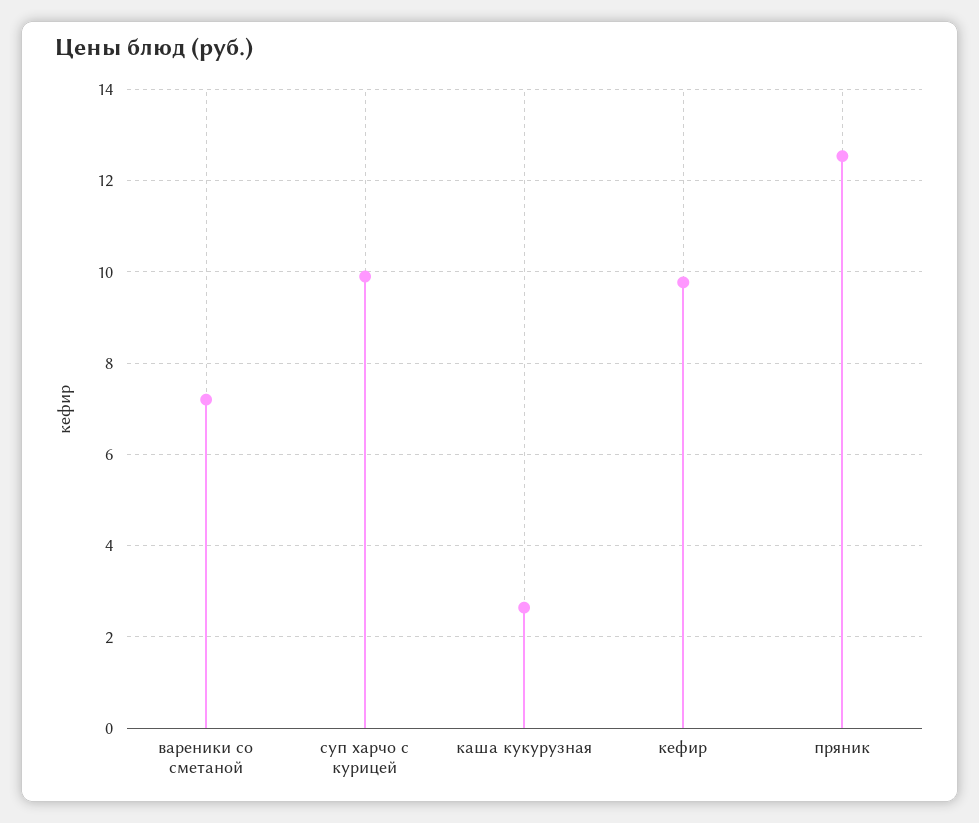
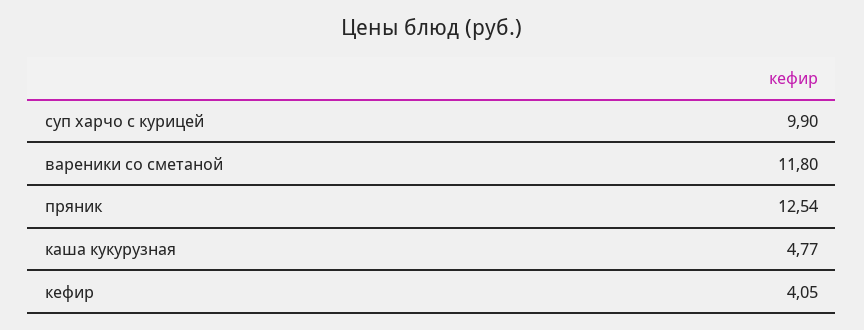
  {
-   "вареники со сметаной": 7.2,
+   "вареники со сметаной": 11.8,
    "суп харчо с курицей": 9.9,
-   "каша кукурузная": 2.6,
+   "каша кукурузная": 4.77,
-   "кефир": 9.8,
+   "кефир": 4.05,
    "пряник": 12.54
  }

